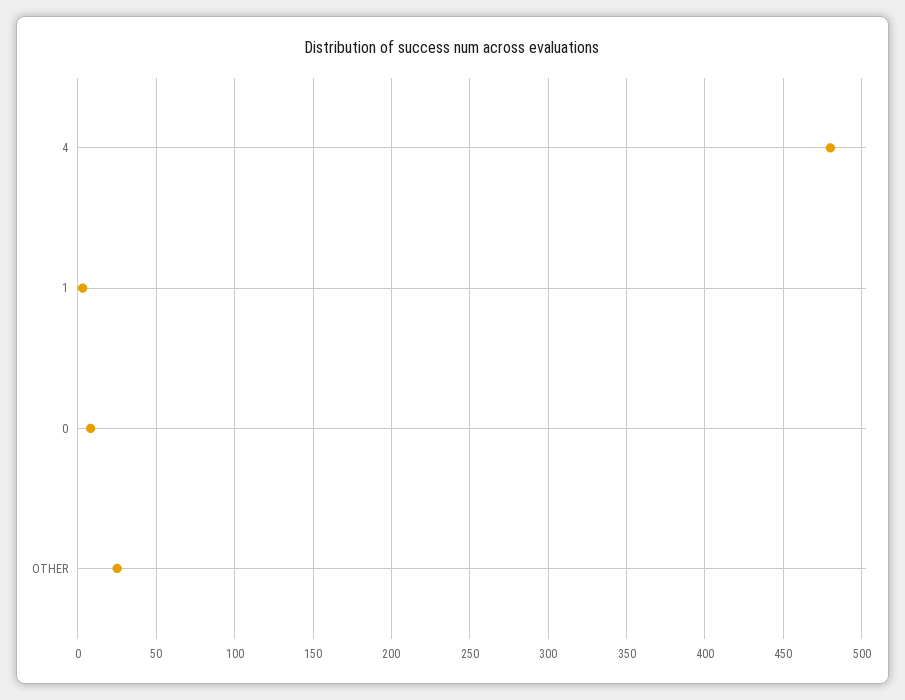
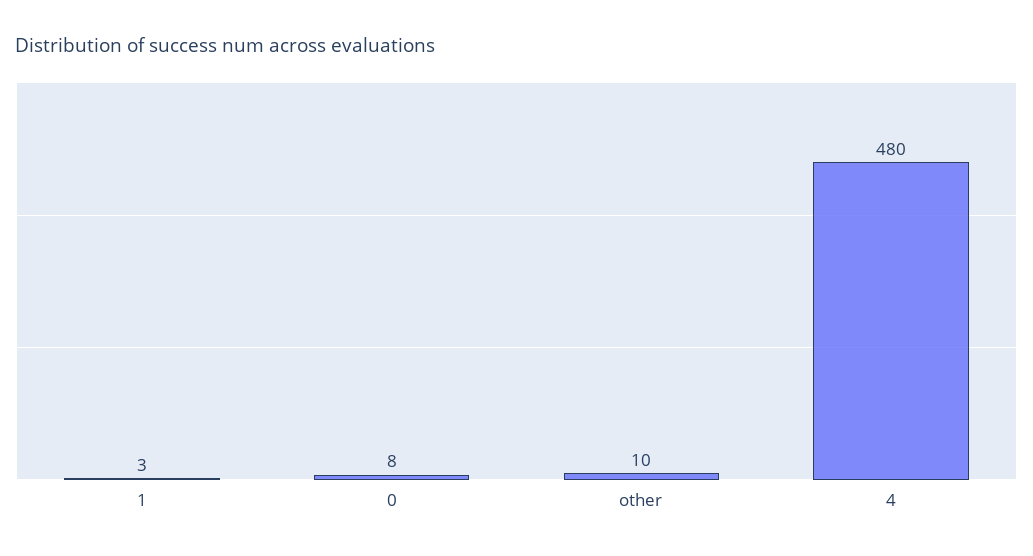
  {
    "4": 480,
    "1": 3,
    "0": 8,
-   "OTHER": 25
+   "OTHER": 10
  }

